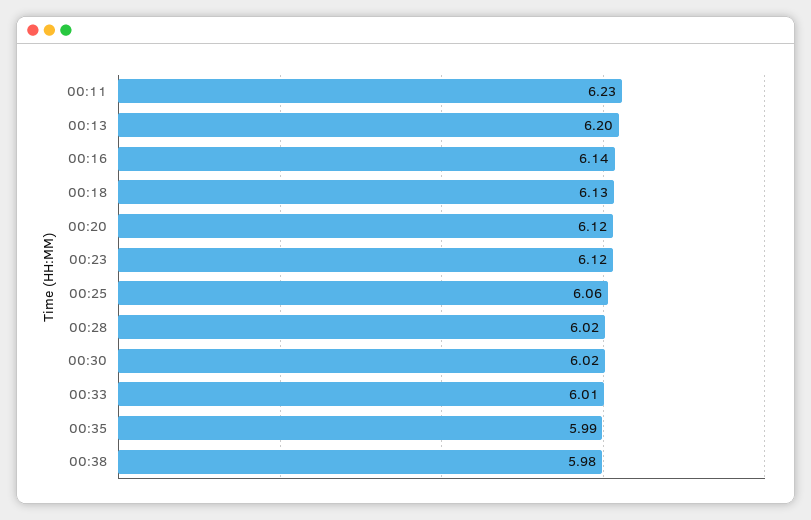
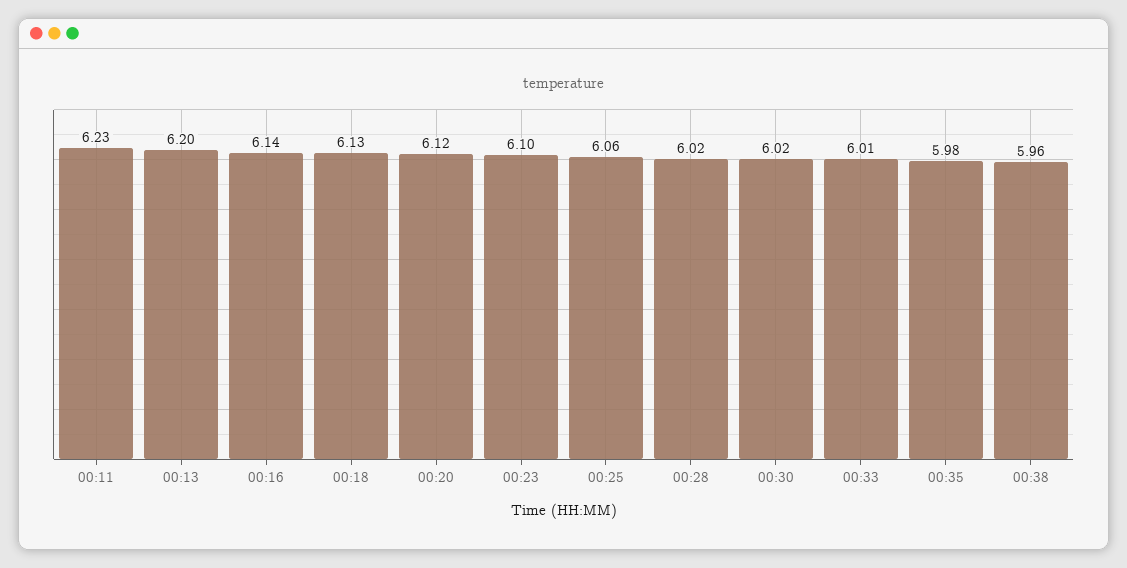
  {
    "00:11": 6.23,
    "00:13": 6.2,
    "00:16": 6.14,
    "00:18": 6.13,
    "00:20": 6.12,
-   "00:23": 6.12,
+   "00:23": 6.1,
    "00:25": 6.06,
    "00:28": 6.02,
    "00:30": 6.02,
    "00:33": 6.01,
-   "00:35": 5.99,
+   "00:35": 5.98,
-   "00:38": 5.98
+   "00:38": 5.96
  }

